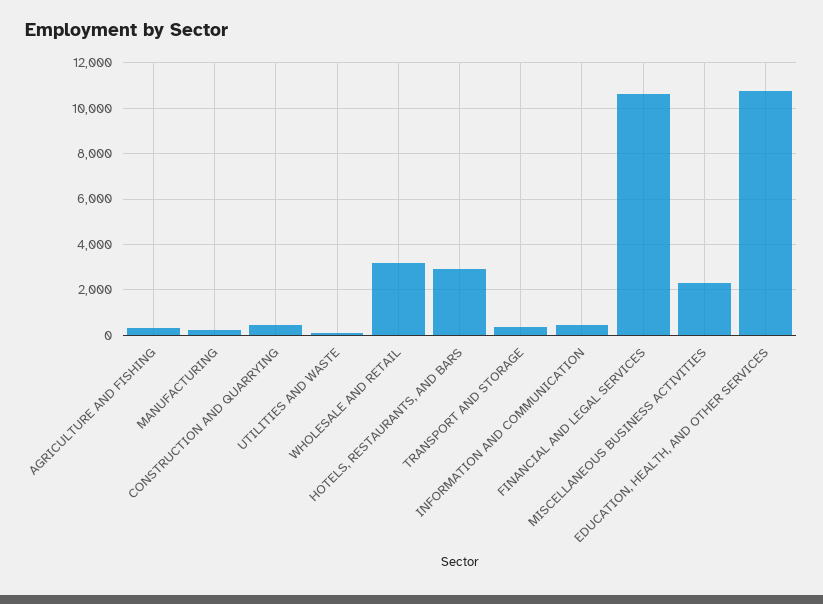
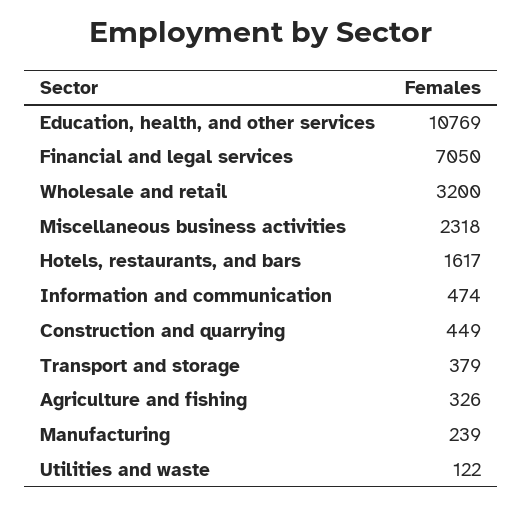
  {
    "AGRICULTURE AND FISHING": 326,
    "MANUFACTURING": 239,
    "CONSTRUCTION AND QUARRYING": 449,
    "UTILITIES AND WASTE": 122,
    "WHOLESALE AND RETAIL": 3200,
-   "HOTELS, RESTAURANTS, AND BARS": 3000,
+   "HOTELS, RESTAURANTS, AND BARS": 1617,
    "TRANSPORT AND STORAGE": 379,
    "INFORMATION AND COMMUNICATION": 474,
-   "FINANCIAL AND LEGAL SERVICES": 10500,
+   "FINANCIAL AND LEGAL SERVICES": 7050,
    "MISCELLANEOUS BUSINESS ACTIVITIES": 2318,
    "EDUCATION, HEALTH, AND OTHER SERVICES": 10769
  }

